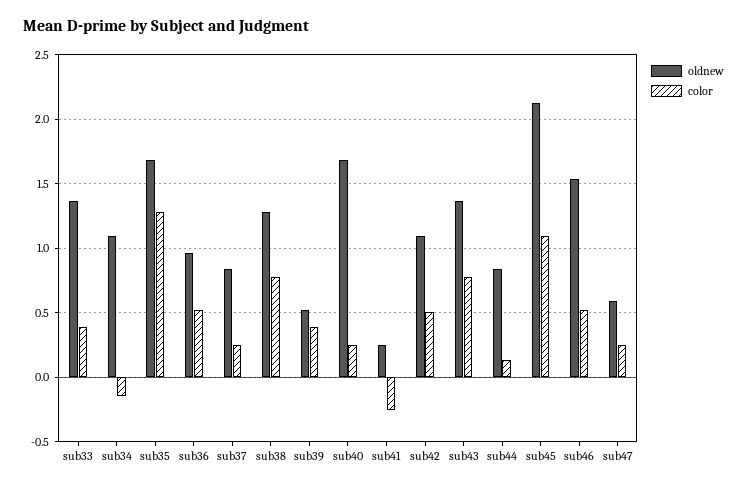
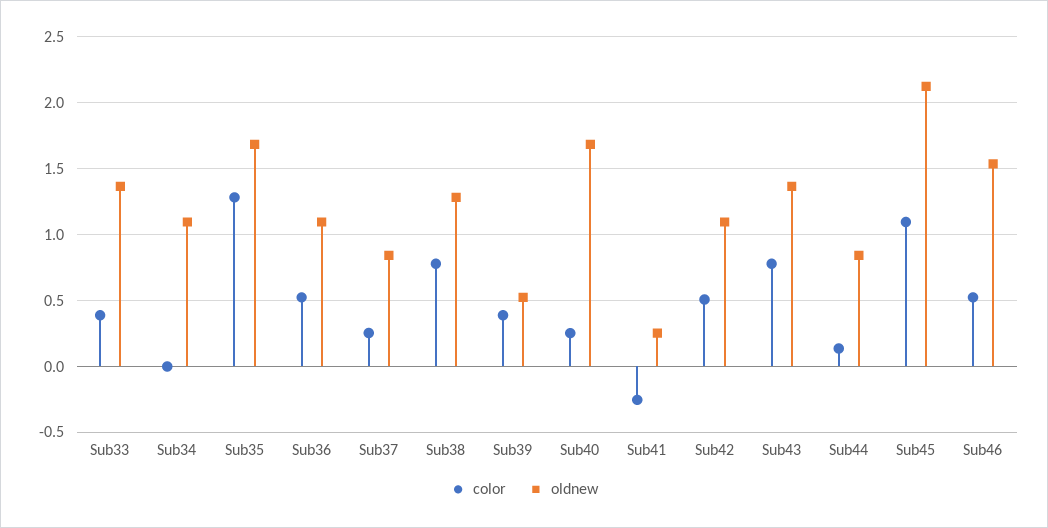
  {
    "oldnew": {
      "sub33": 1.35,
      "sub34": 1.1,
      "sub35": 1.7,
-     "sub36": 0.95,
+     "sub36": 1.1,
      "sub37": 0.85,
      "sub38": 1.3,
      "sub39": 0.5,
      "sub40": 1.7,
      "sub41": 0.25,
      "sub42": 1.1,
      "sub43": 1.35,
      "sub44": 0.85,
      "sub45": 2.1,
-     "sub46": 1.55,
+     "sub46": 1.55
-     "sub47": 0.6
    },
    "color": {
      "sub33": 0.4,
-     "sub34": -0.15,
+     "sub34": 0,
      "sub35": 1.3,
      "sub36": 0.5,
      "sub37": 0.25,
      "sub38": 0.8,
      "sub39": 0.4,
      "sub40": 0.25,
      "sub41": -0.25,
      "sub42": 0.5,
      "sub43": 0.8,
      "sub44": 0.15,
      "sub45": 1.1,
-     "sub46": 0.5,
+     "sub46": 0.5
-     "sub47": 0.25
    }
  }

